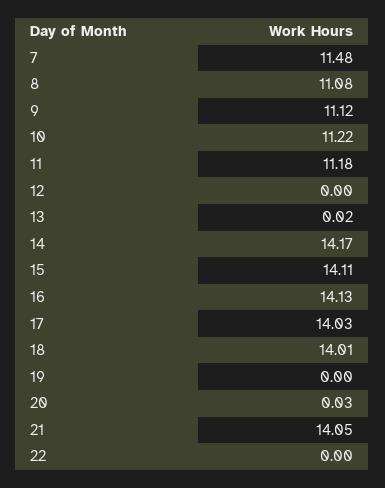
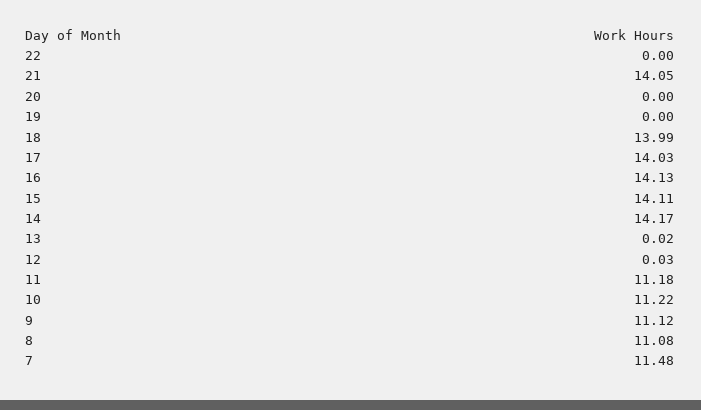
  {
    "7": 11.48,
    "8": 11.08,
    "9": 11.12,
    "10": 11.22,
    "11": 11.18,
-   "12": 0,
+   "12": 0.03,
    "13": 0.02,
    "14": 14.17,
    "15": 14.11,
    "16": 14.13,
    "17": 14.03,
-   "18": 14.01,
+   "18": 13.99,
    "19": 0,
-   "20": 0.03,
+   "20": 0,
    "21": 14.05,
    "22": 0
  }

